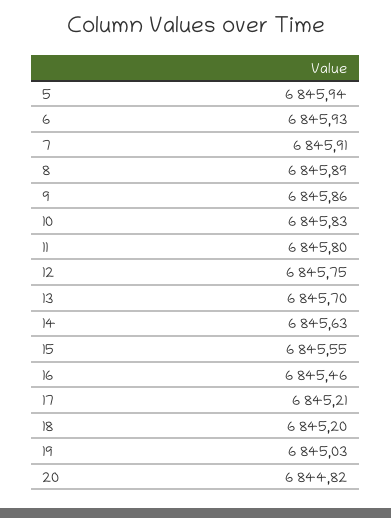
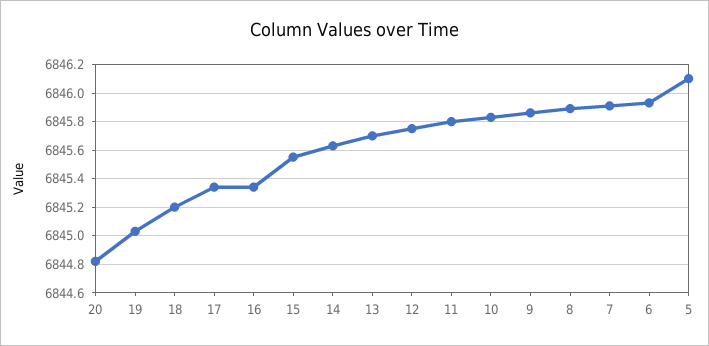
  {
-   "5": 6845.94,
+   "5": 6846.1,
    "6": 6845.93,
    "7": 6845.91,
    "8": 6845.89,
    "9": 6845.86,
    "10": 6845.83,
    "11": 6845.8,
    "12": 6845.75,
    "13": 6845.7,
    "14": 6845.63,
    "15": 6845.55,
-   "16": 6845.46,
+   "16": 6845.35,
-   "17": 6845.21,
+   "17": 6845.35,
    "18": 6845.2,
    "19": 6845.03,
    "20": 6844.82
  }

